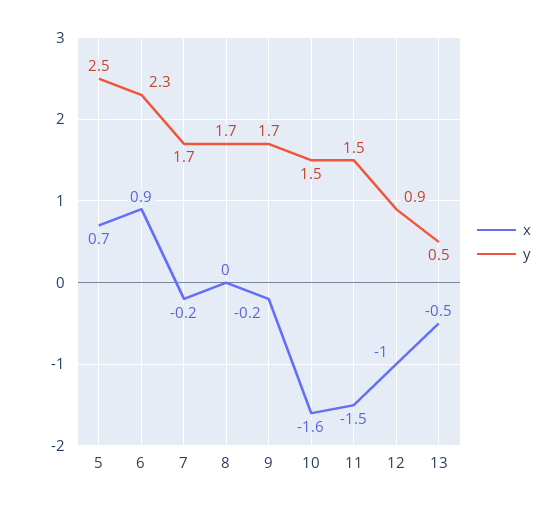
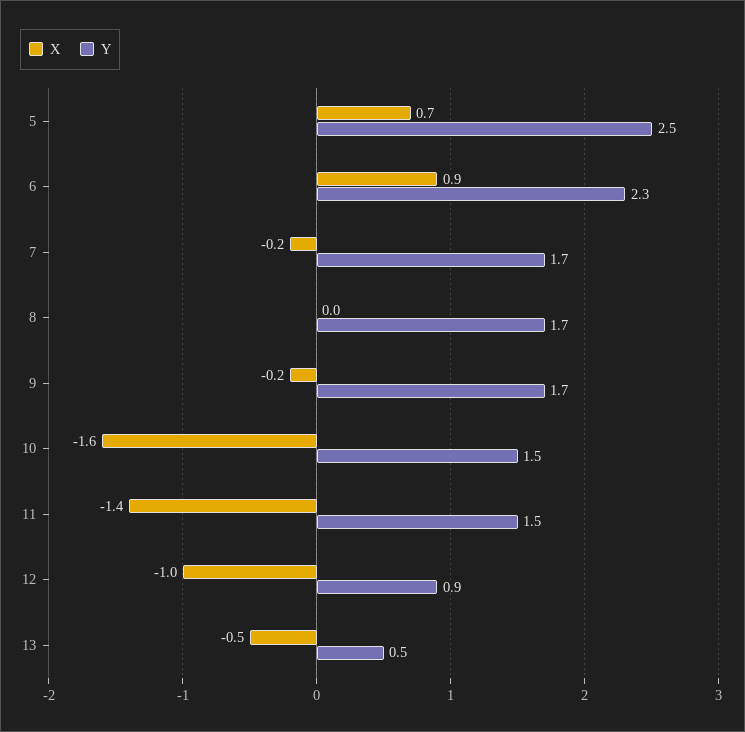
  {
    "x": {
      "5": 0.7,
      "6": 0.9,
      "7": -0.2,
      "8": 0,
      "9": -0.2,
      "10": -1.6,
-     "11": -1.5,
+     "11": -1.4,
      "12": -1,
      "13": -0.5
    },
    "y": {
      "5": 2.5,
      "6": 2.3,
      "7": 1.7,
      "8": 1.7,
      "9": 1.7,
      "10": 1.5,
      "11": 1.5,
      "12": 0.9,
      "13": 0.5
    }
  }

